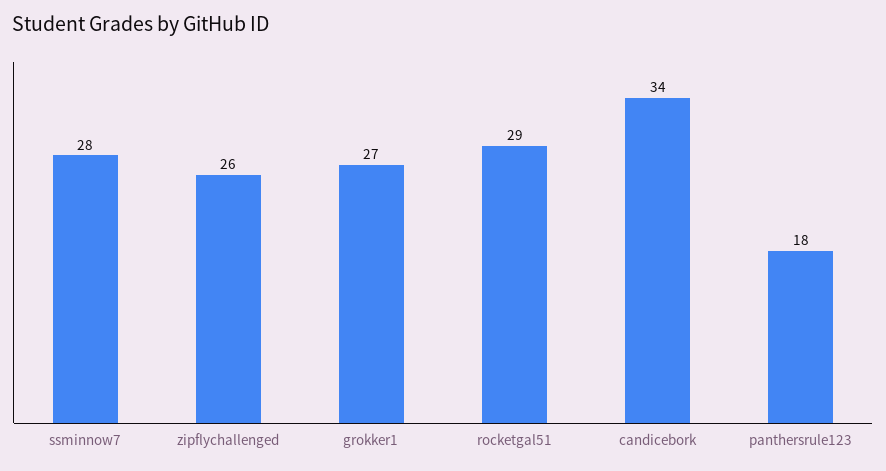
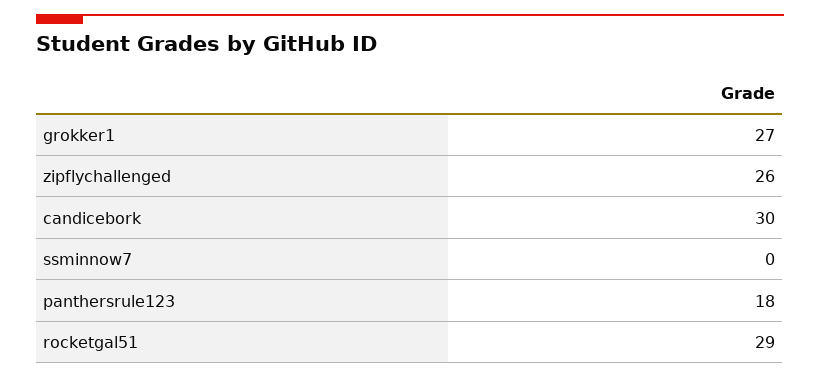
  {
-   "ssminnow7": 28,
+   "ssminnow7": 0,
    "zipflychallenged": 26,
    "grokker1": 27,
    "rocketgal51": 29,
-   "candicebork": 34,
+   "candicebork": 30,
    "panthersrule123": 18
  }

